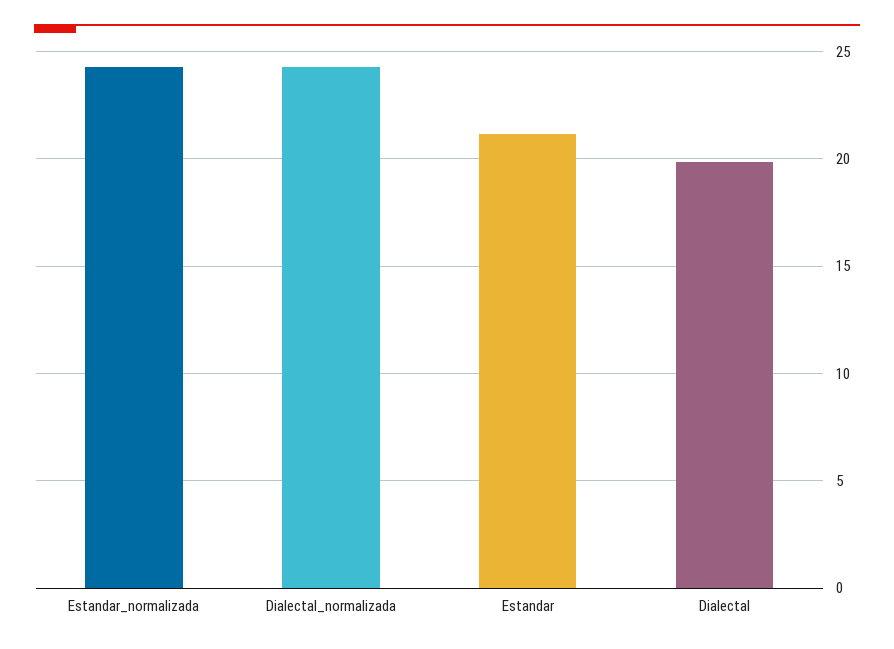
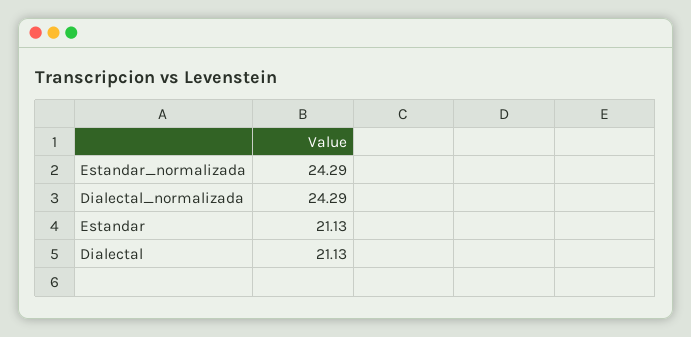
  {
    "Estandar_normalizada": 24.29,
    "Dialectal_normalizada": 24.29,
    "Estandar": 21.13,
-   "Dialectal": 20
+   "Dialectal": 21.13
  }

